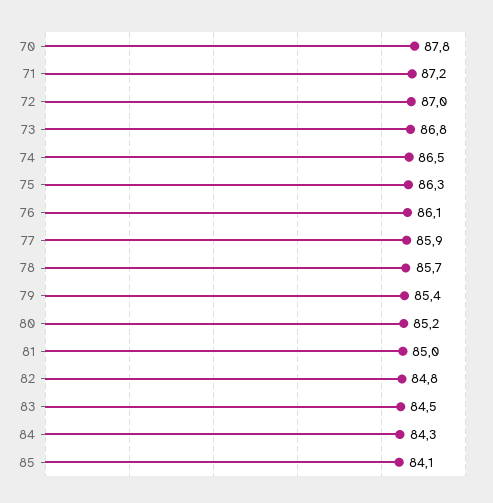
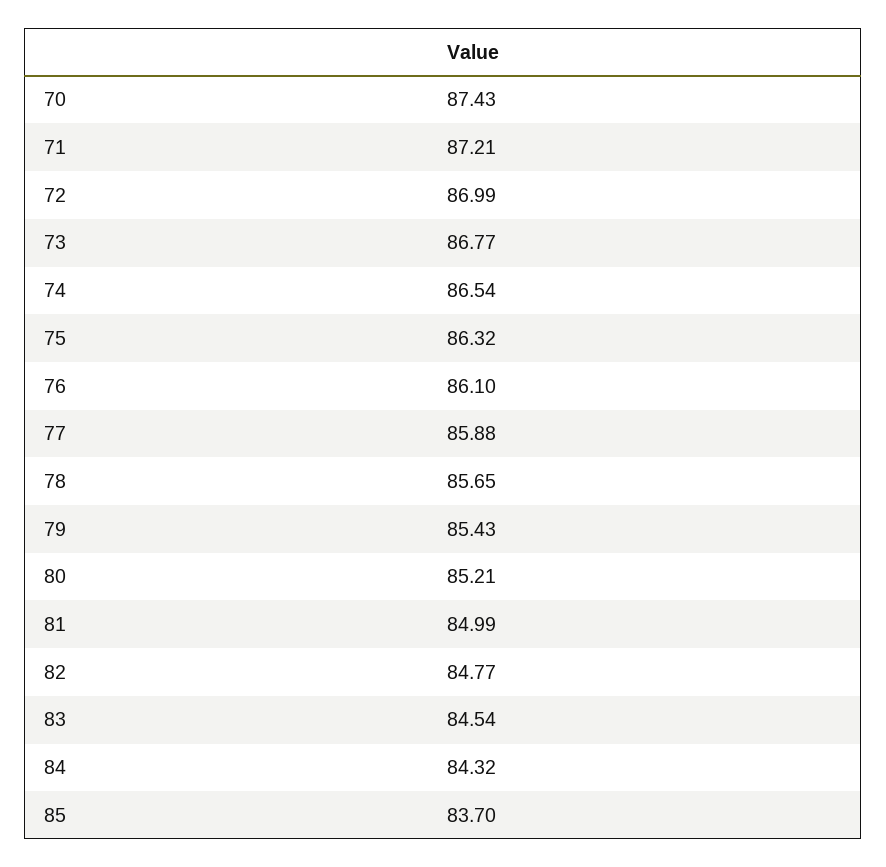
  {
-   "70": 87.8,
+   "70": 87.43,
    "71": 87.21,
    "72": 86.99,
    "73": 86.77,
    "74": 86.54,
    "75": 86.32,
    "76": 86.1,
    "77": 85.88,
    "78": 85.65,
    "79": 85.43,
    "80": 85.21,
    "81": 84.99,
    "82": 84.77,
    "83": 84.54,
    "84": 84.32,
-   "85": 84.1
+   "85": 83.7
  }

